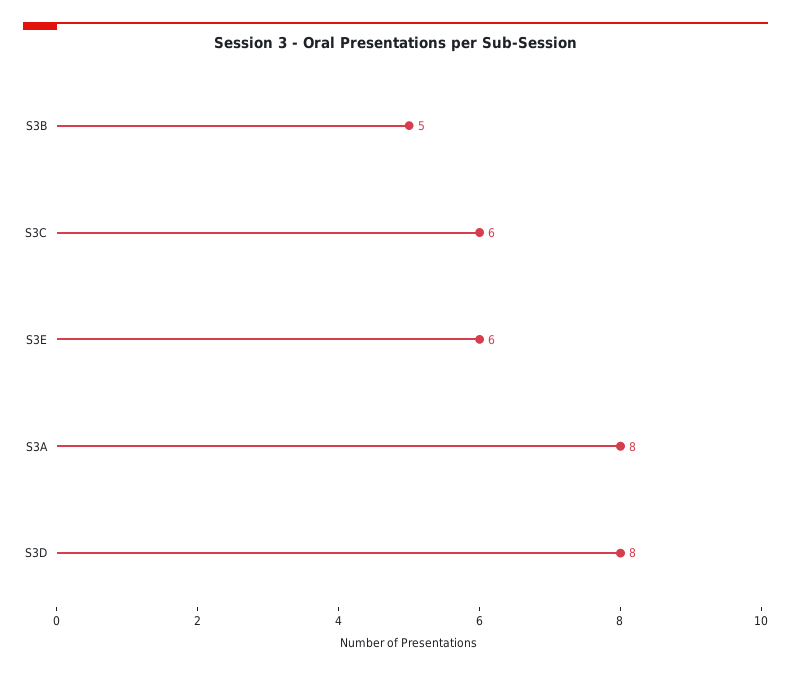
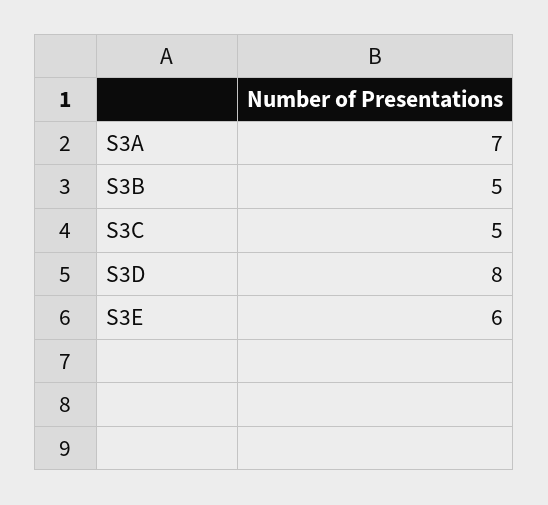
  {
    "S3B": 5,
-   "S3C": 6,
+   "S3C": 5,
    "S3E": 6,
-   "S3A": 8,
+   "S3A": 7,
    "S3D": 8
  }

